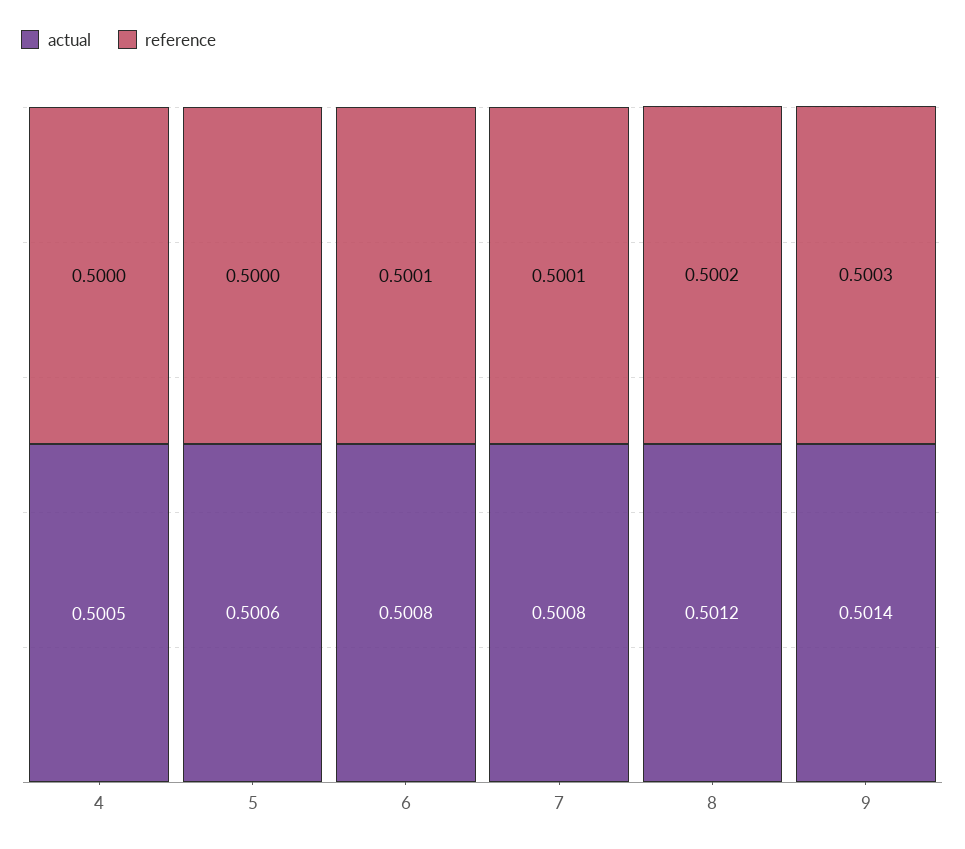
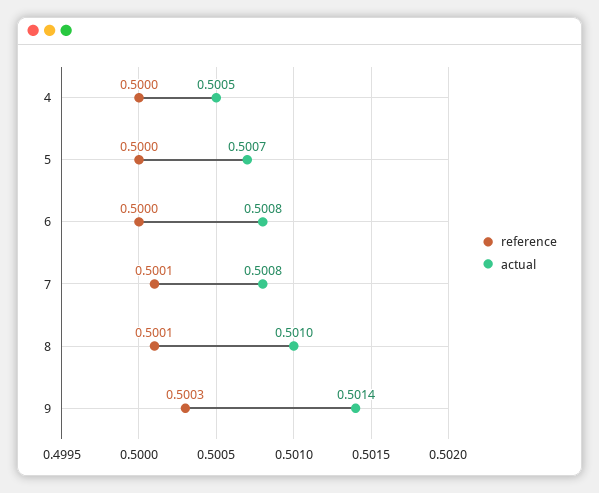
  {
    "actual": {
      "4": 0.5005,
-     "5": 0.5006,
+     "5": 0.5007,
      "6": 0.5008,
      "7": 0.5008,
-     "8": 0.5012,
+     "8": 0.501,
      "9": 0.5014
    },
    "reference": {
      "4": 0.5,
      "5": 0.5,
-     "6": 0.5001,
+     "6": 0.5,
      "7": 0.5001,
-     "8": 0.5002,
+     "8": 0.5001,
      "9": 0.5003
    }
  }

